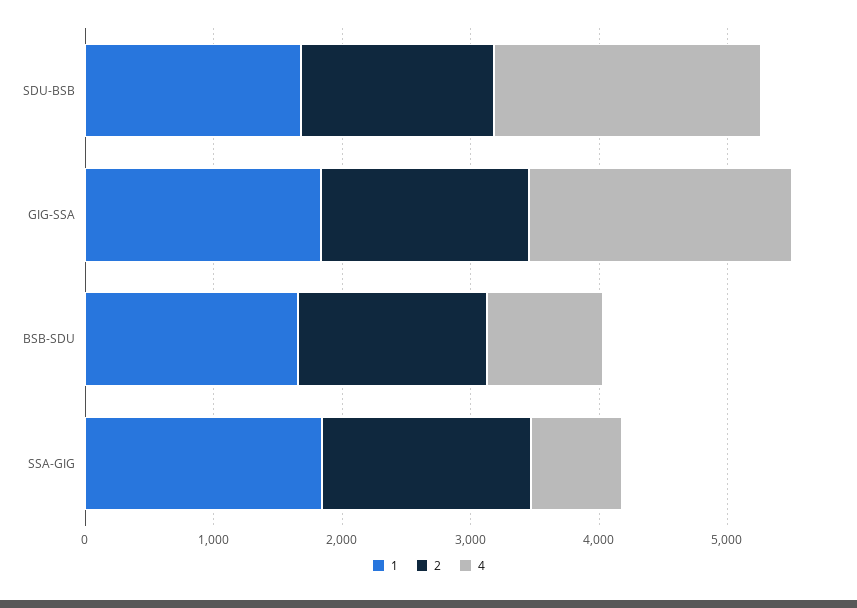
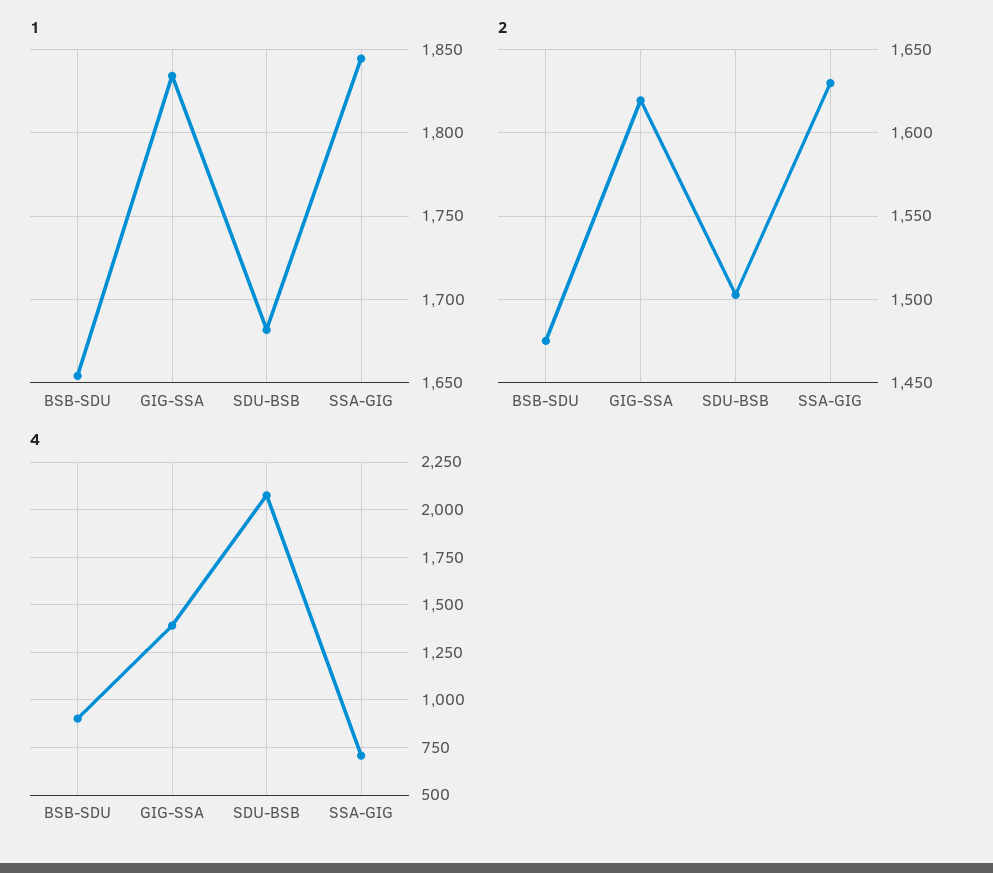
  {
    "1": {
      "SDU-BSB": 1680,
      "GIG-SSA": 1835,
      "BSB-SDU": 1655,
      "SSA-GIG": 1845
    },
    "2": {
      "SDU-BSB": 1505,
      "GIG-SSA": 1620,
      "BSB-SDU": 1475,
      "SSA-GIG": 1630
    },
    "4": {
      "SDU-BSB": 2100,
-     "GIG-SSA": 2000,
+     "GIG-SSA": 1400,
      "BSB-SDU": 900,
      "SSA-GIG": 700
    }
  }

